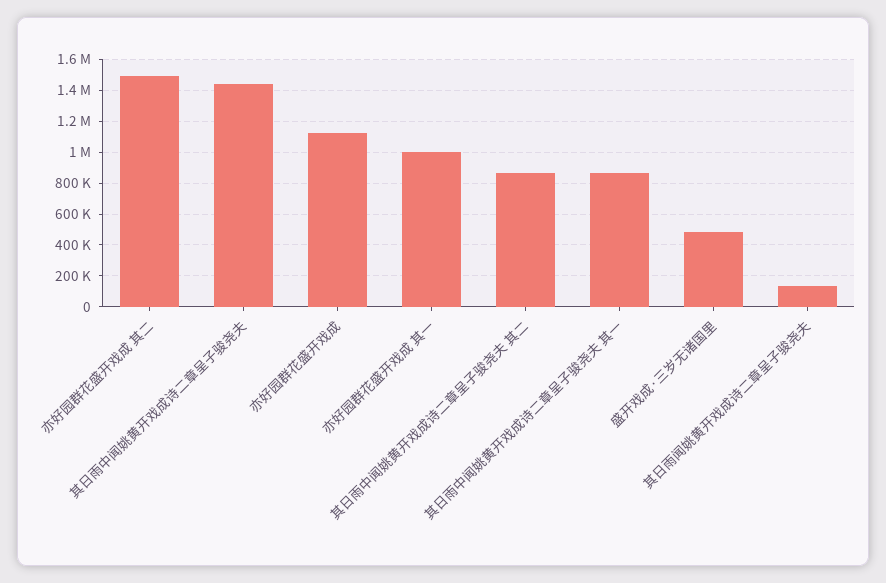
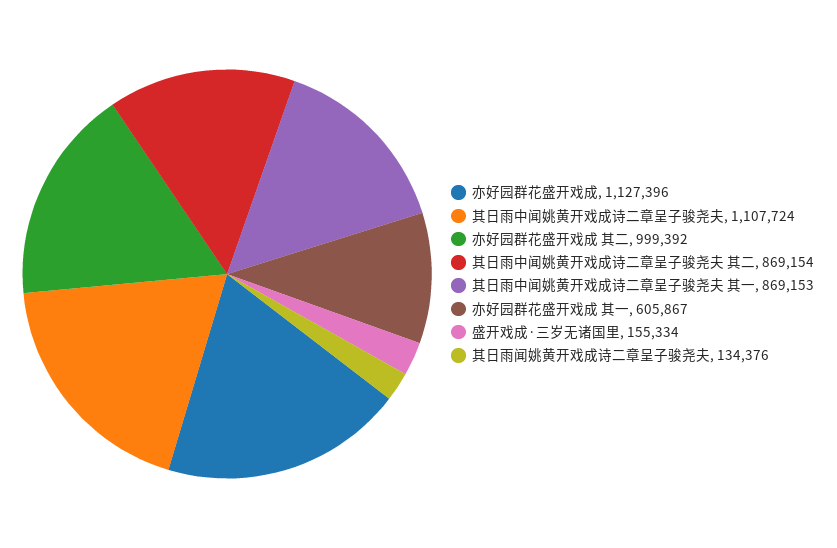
  {
-   "亦好园群花盛开戏成 其二": 1500000,
+   "亦好园群花盛开戏成 其二": 999392,
-   "其日雨中闻姚黄开戏成诗二章呈子骏尧夫": 1450000,
+   "其日雨中闻姚黄开戏成诗二章呈子骏尧夫": 1107724,
    "亦好园群花盛开戏成": 1127396,
-   "亦好园群花盛开戏成 其一": 1000000,
+   "亦好园群花盛开戏成 其一": 605867,
    "其日雨中闻姚黄开戏成诗二章呈子骏尧夫 其二": 869154,
    "其日雨中闻姚黄开戏成诗二章呈子骏尧夫 其一": 869153,
-   "盛开戏成·三岁无诸国里": 500000,
+   "盛开戏成·三岁无诸国里": 155334,
    "其日雨闻姚黄开戏成诗二章呈子骏尧夫": 134376
  }

